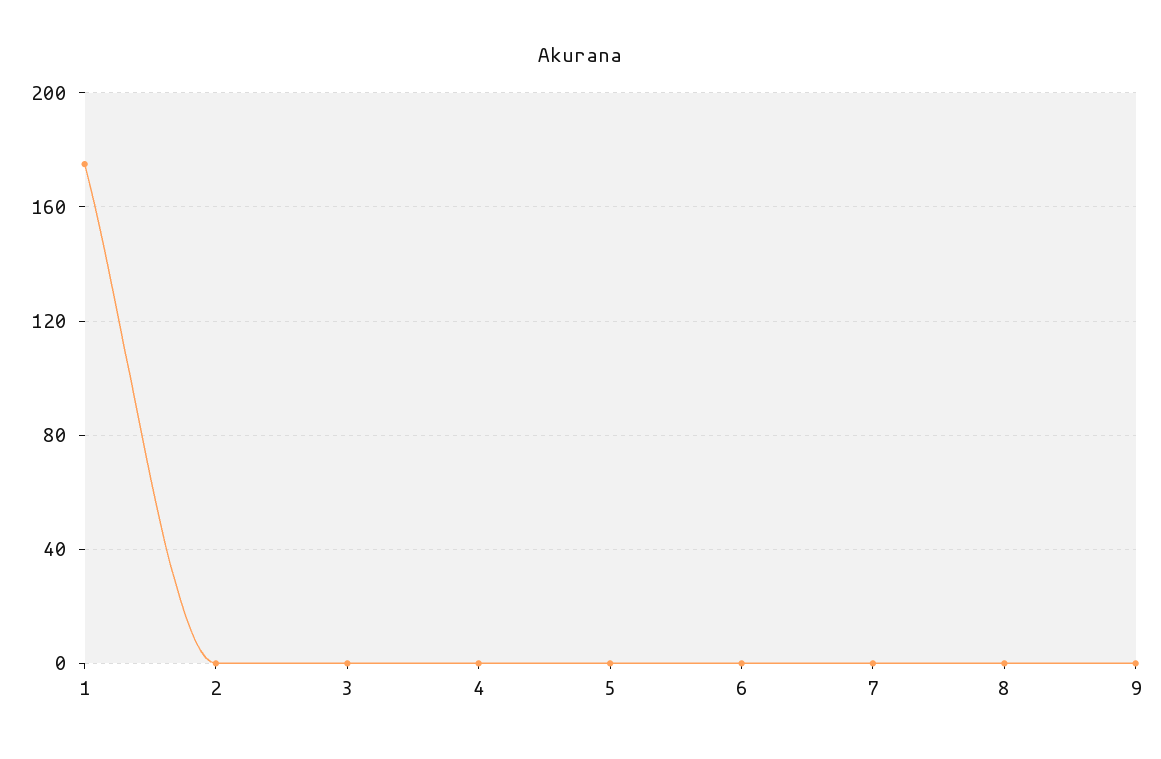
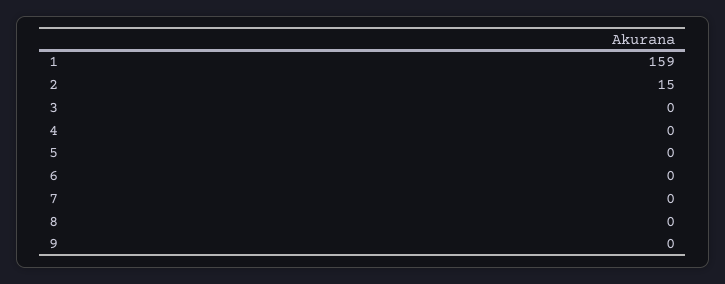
  {
-   "1": 175,
+   "1": 159,
-   "2": 0,
+   "2": 15,
    "3": 0,
    "4": 0,
    "5": 0,
    "6": 0,
    "7": 0,
    "8": 0,
    "9": 0
  }

